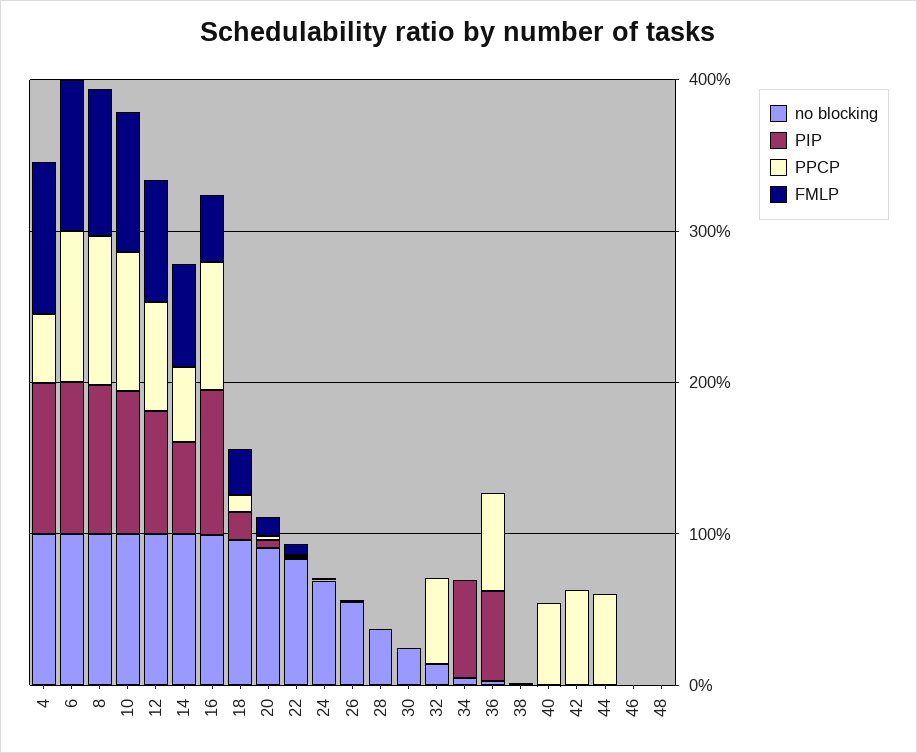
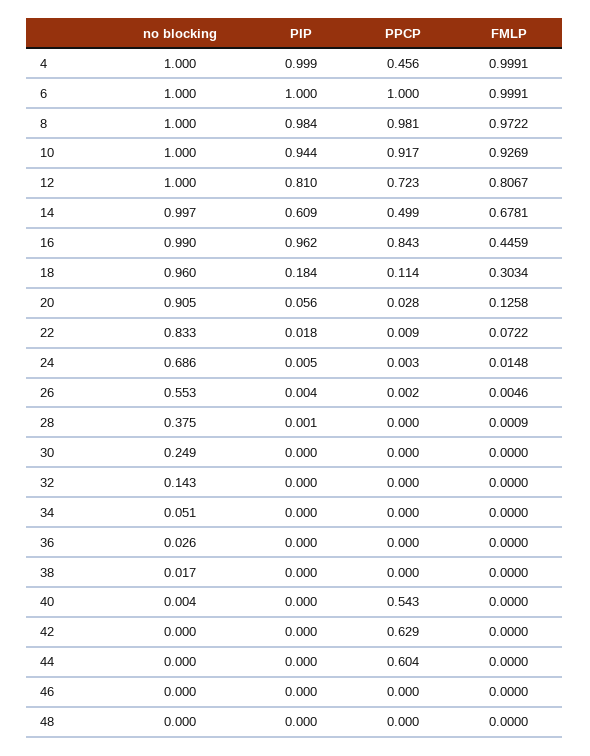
  {
    "no blocking": {
      "4": 1,
      "6": 1,
      "8": 1,
      "10": 1,
      "12": 1,
      "14": 0.997,
      "16": 0.99,
      "18": 0.96,
      "20": 0.905,
      "22": 0.833,
      "24": 0.686,
      "26": 0.553,
      "28": 0.375,
      "30": 0.249,
      "32": 0.143,
      "34": 0.051,
      "36": 0.026,
      "38": 0.017,
      "40": 0.004,
      "42": 0,
      "44": 0,
      "46": 0,
      "48": 0
    },
    "PIP": {
      "4": 0.999,
      "6": 1,
      "8": 0.984,
      "10": 0.944,
      "12": 0.81,
      "14": 0.609,
      "16": 0.962,
      "18": 0.184,
      "20": 0.056,
      "22": 0.018,
      "24": 0.005,
      "26": 0.004,
      "28": 0.001,
      "30": 0,
      "32": 0,
-     "34": 0.6,
+     "34": 0,
-     "36": 0.6,
+     "36": 0,
      "38": 0,
      "40": 0,
      "42": 0,
      "44": 0,
      "46": 0,
      "48": 0
    },
    "PPCP": {
      "4": 0.456,
      "6": 1,
      "8": 0.981,
      "10": 0.917,
      "12": 0.723,
      "14": 0.499,
      "16": 0.843,
      "18": 0.114,
      "20": 0.028,
      "22": 0.009,
      "24": 0.003,
      "26": 0.002,
      "28": 0,
      "30": 0,
-     "32": 0.6,
+     "32": 0,
      "34": 0,
-     "36": 0.6,
+     "36": 0,
      "38": 0,
      "40": 0.543,
      "42": 0.629,
      "44": 0.604,
      "46": 0,
      "48": 0
    },
    "FMLP": {
      "4": 0.9991,
      "6": 0.9991,
      "8": 0.9722,
      "10": 0.9269,
      "12": 0.8067,
      "14": 0.6781,
      "16": 0.4459,
      "18": 0.3034,
      "20": 0.1258,
      "22": 0.0722,
      "24": 0.0148,
      "26": 0.0046,
      "28": 0.0009,
      "30": 0,
      "32": 0,
      "34": 0,
      "36": 0,
      "38": 0,
      "40": 0,
      "42": 0,
      "44": 0,
      "46": 0,
      "48": 0
    }
  }

